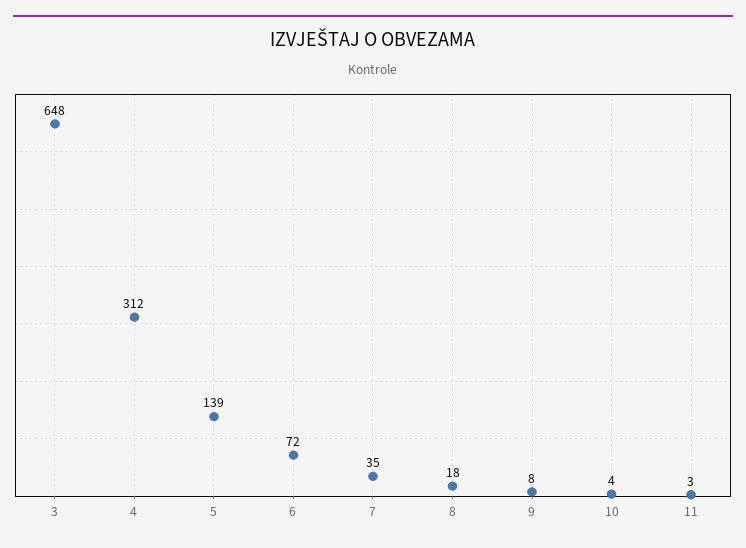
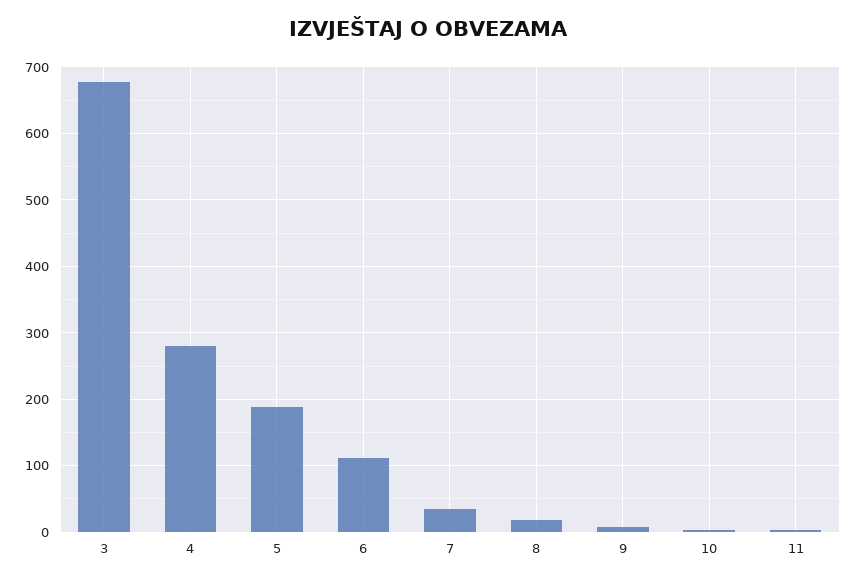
  {
-   "3": 648,
+   "3": 680,
-   "4": 312,
+   "4": 280,
-   "5": 139,
+   "5": 190,
-   "6": 72,
+   "6": 110,
    "7": 35,
    "8": 18,
    "9": 8,
    "10": 4,
    "11": 3
  }

